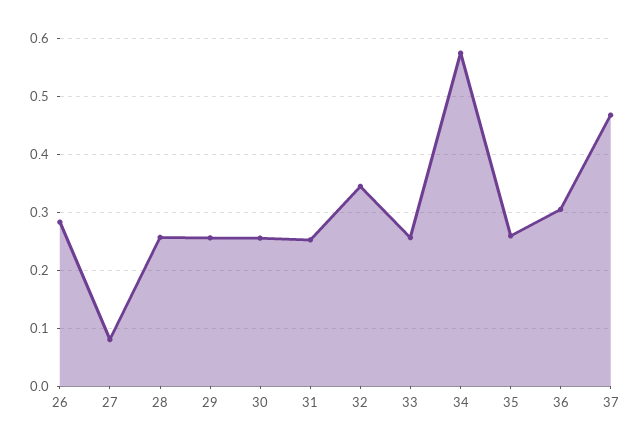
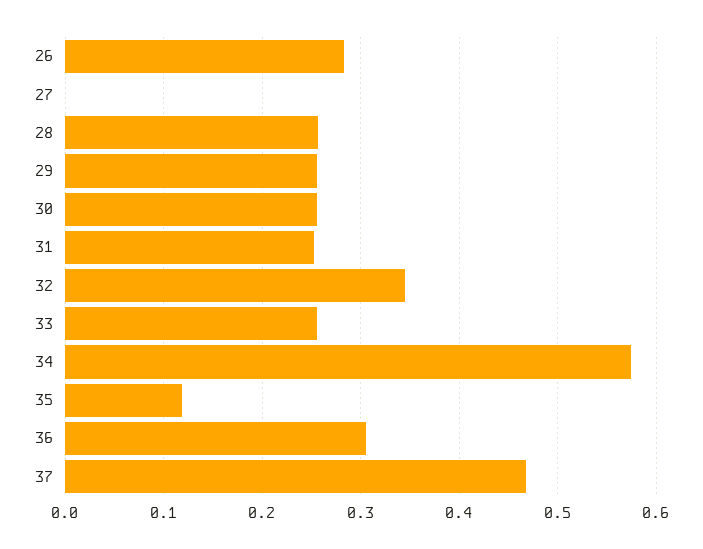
  {
    "26": 0.28,
-   "27": 0.08,
+   "27": 0,
    "28": 0.26,
    "29": 0.26,
    "30": 0.26,
    "31": 0.25,
    "32": 0.34,
    "33": 0.26,
    "34": 0.57,
-   "35": 0.26,
+   "35": 0.12,
    "36": 0.31,
    "37": 0.47
  }

